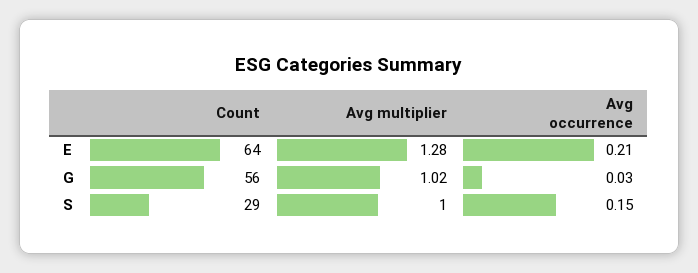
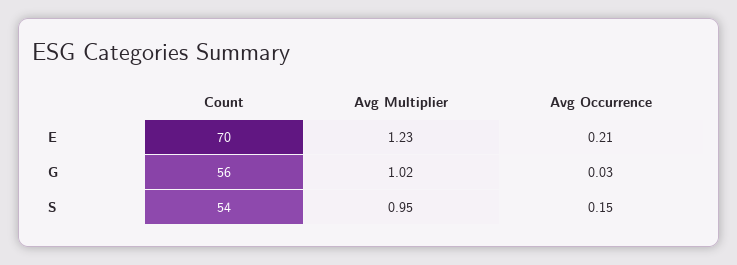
  {
    "Count": {
-     "E": 64,
+     "E": 70,
      "G": 56,
-     "S": 29
+     "S": 54
    },
    "Avg multiplier": {
-     "E": 1.28,
+     "E": 1.23,
      "G": 1.02,
-     "S": 1
+     "S": 0.95
    },
    "Avg occurrence": {
      "E": 0.21,
      "G": 0.03,
      "S": 0.15
    }
  }

